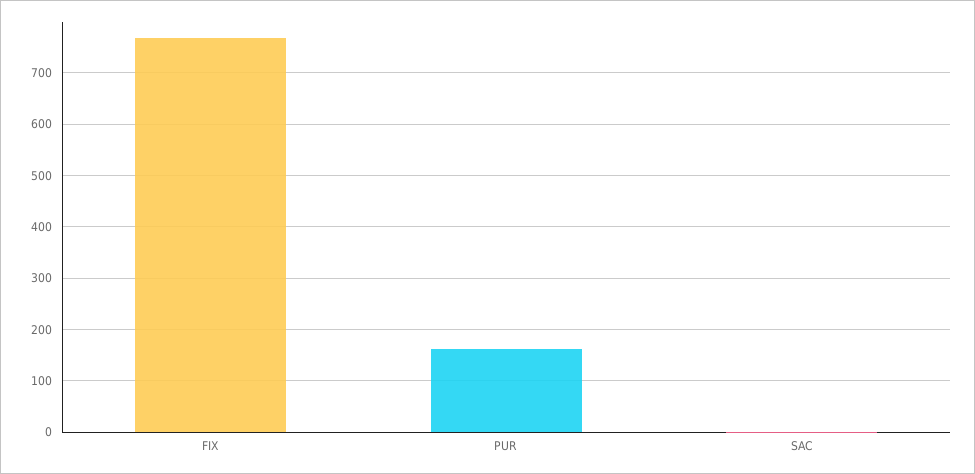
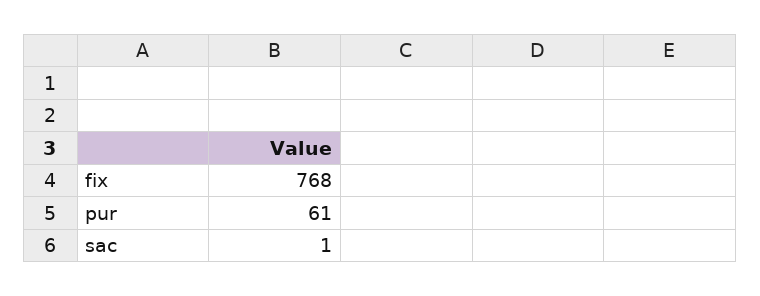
  {
    "FIX": 768,
-   "PUR": 160,
+   "PUR": 61,
    "SAC": 1
  }

